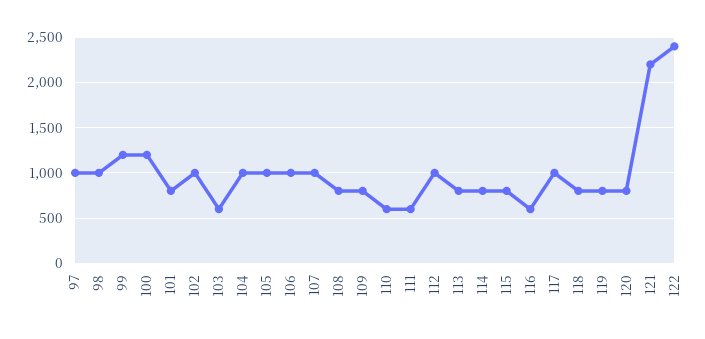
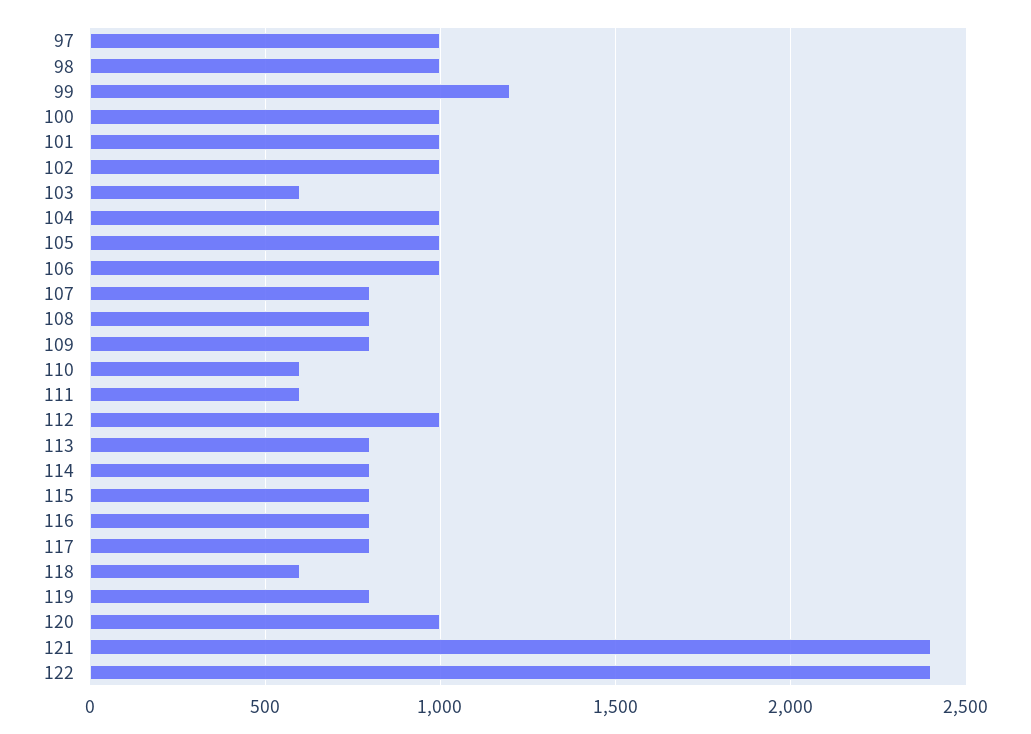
  {
    "97": 1000,
    "98": 1000,
    "99": 1200,
-   "100": 1200,
+   "100": 1000,
-   "101": 800,
+   "101": 1000,
    "102": 1000,
    "103": 600,
    "104": 1000,
    "105": 1000,
    "106": 1000,
-   "107": 1000,
+   "107": 800,
    "108": 800,
    "109": 800,
    "110": 600,
    "111": 600,
    "112": 1000,
    "113": 800,
    "114": 800,
    "115": 800,
-   "116": 600,
+   "116": 800,
-   "117": 1000,
+   "117": 800,
-   "118": 800,
+   "118": 600,
    "119": 800,
-   "120": 800,
+   "120": 1000,
-   "121": 2200,
+   "121": 2400,
    "122": 2400
  }

